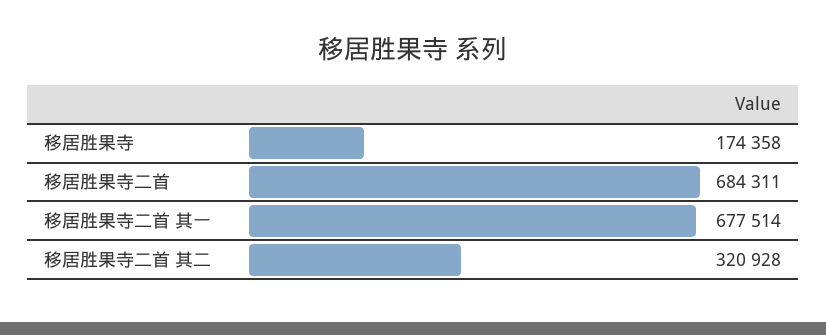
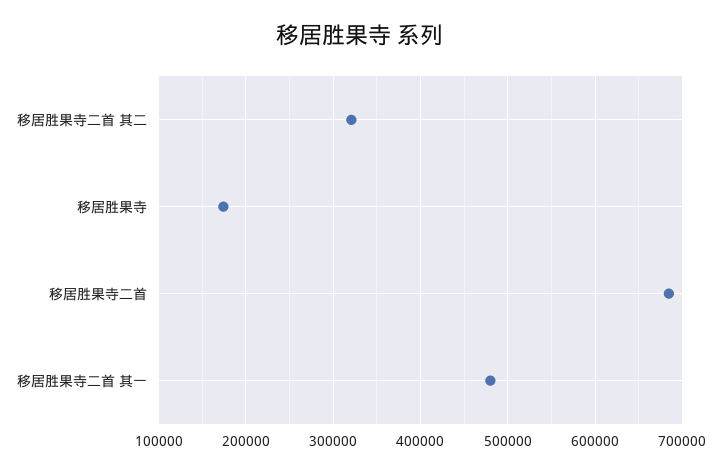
  {
    "移居胜果寺": 174358,
    "移居胜果寺二首": 684311,
-   "移居胜果寺二首 其一": 677514,
+   "移居胜果寺二首 其一": 480000,
    "移居胜果寺二首 其二": 320928
  }

